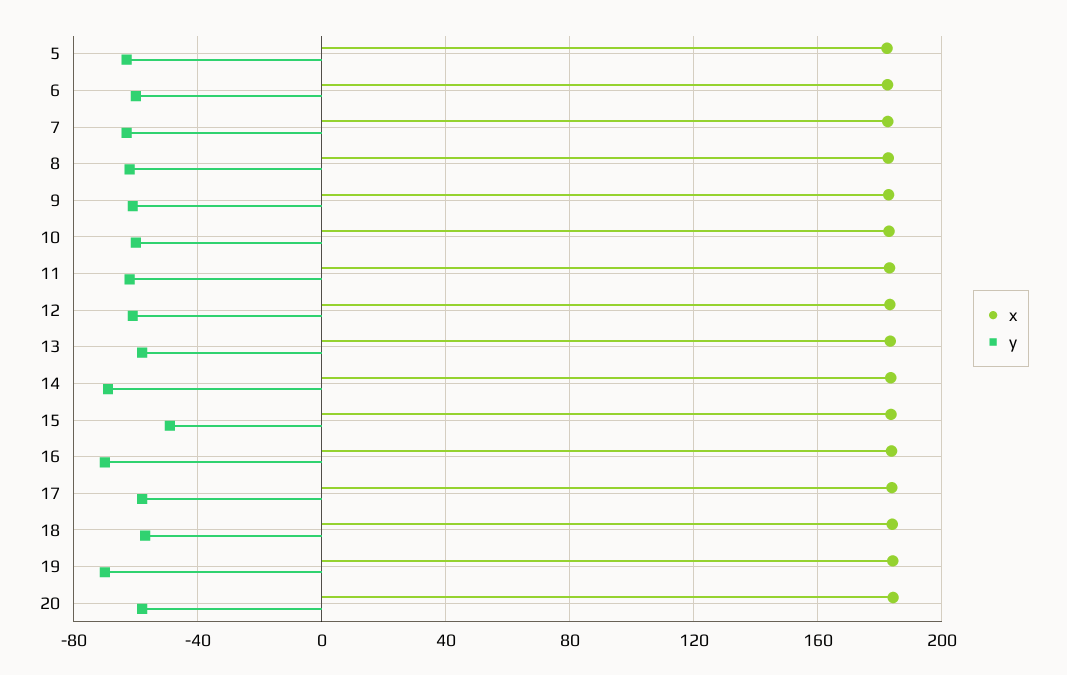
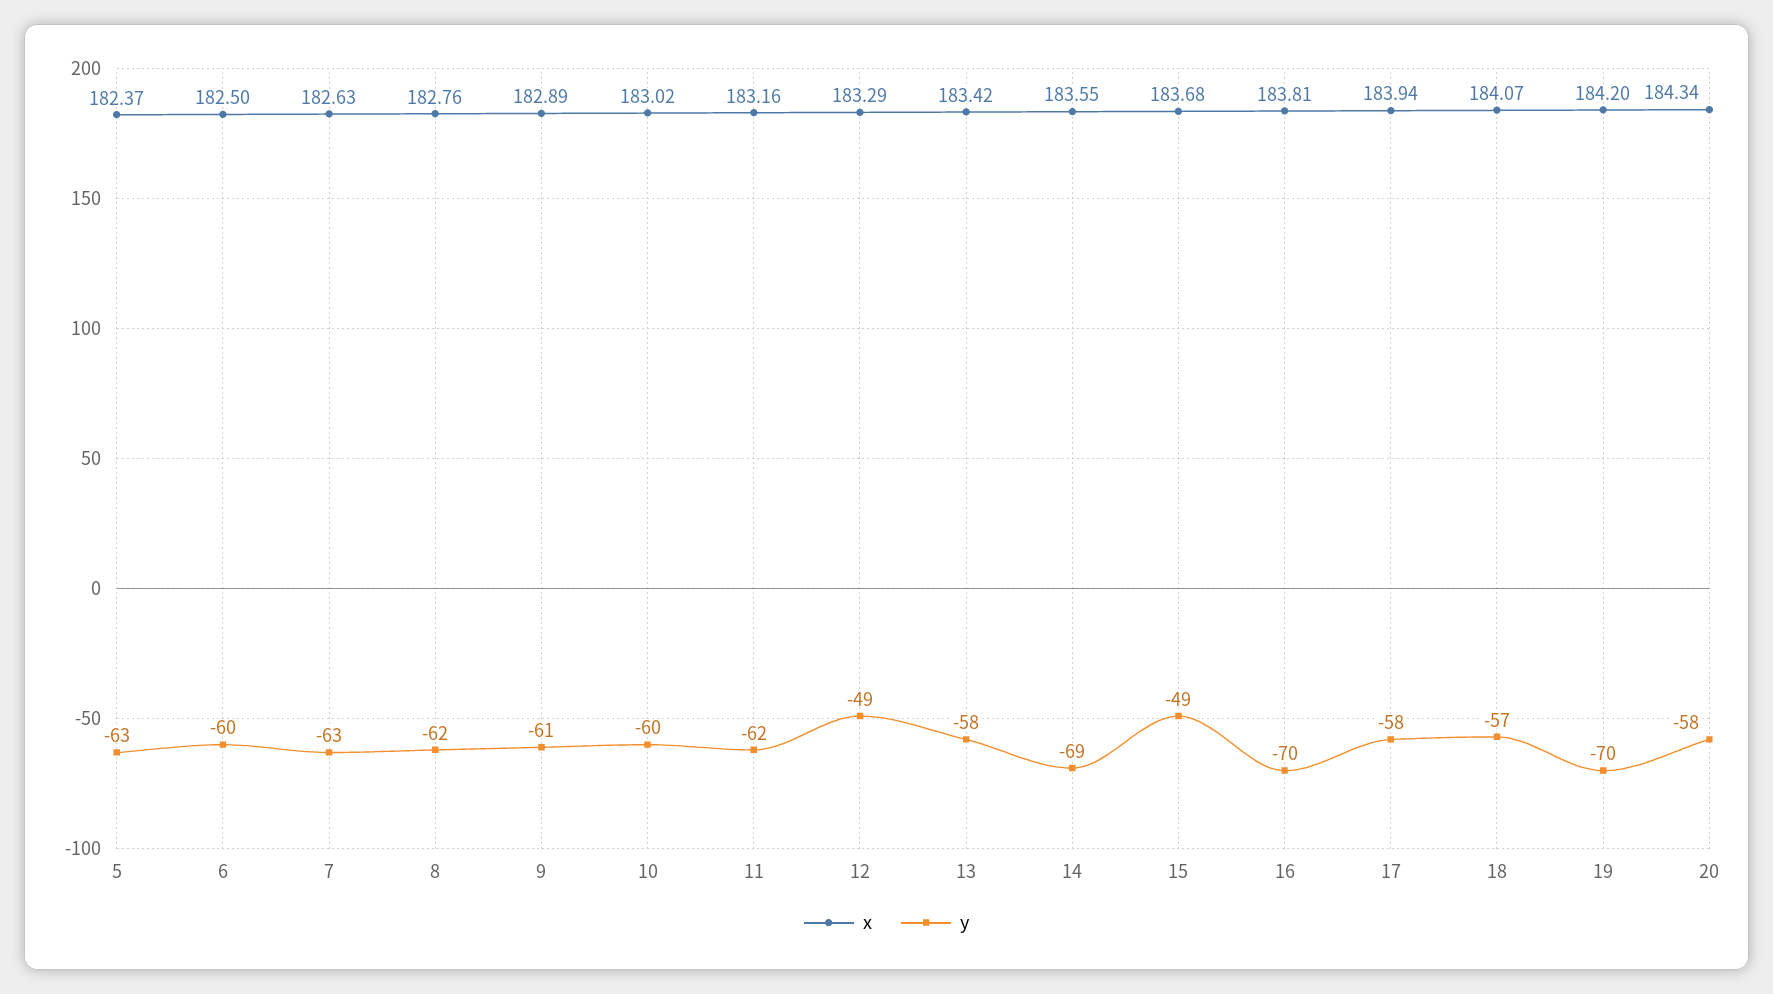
  {
    "x": {
      "5": 182.37,
      "6": 182.5,
      "7": 182.63,
      "8": 182.76,
      "9": 182.89,
      "10": 183.02,
      "11": 183.16,
      "12": 183.29,
      "13": 183.42,
      "14": 183.55,
      "15": 183.68,
      "16": 183.81,
      "17": 183.94,
      "18": 184.07,
      "19": 184.2,
      "20": 184.34
    },
    "y": {
      "5": -63,
      "6": -60,
      "7": -63,
      "8": -62,
      "9": -61,
      "10": -60,
      "11": -62,
-     "12": -60,
+     "12": -49,
      "13": -58,
      "14": -69,
      "15": -49,
      "16": -70,
      "17": -58,
      "18": -57,
      "19": -70,
      "20": -58
    }
  }

